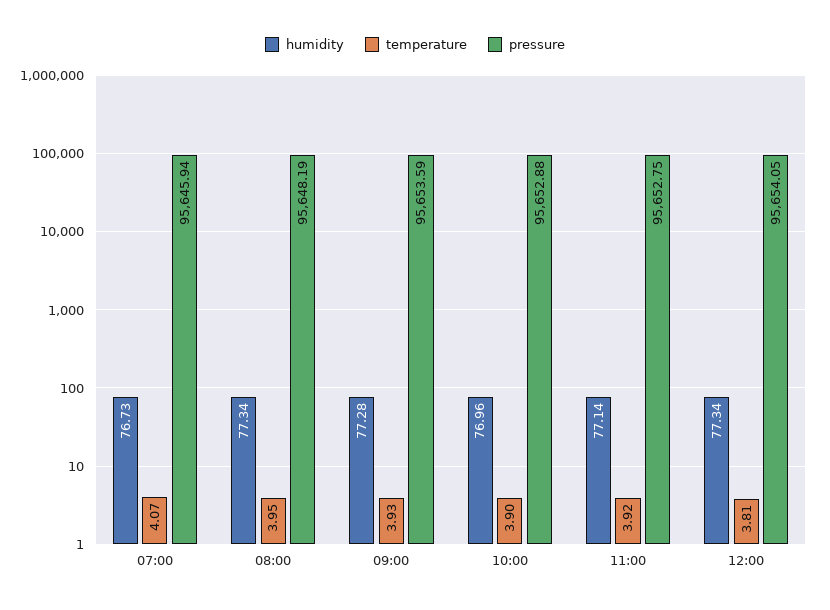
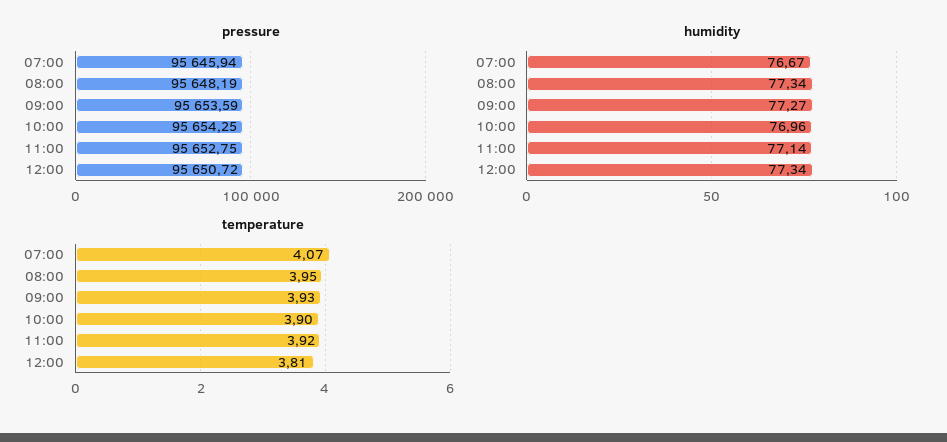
  {
    "humidity": {
-     "07:00": 76.73,
+     "07:00": 76.67,
      "08:00": 77.34,
-     "09:00": 77.28,
+     "09:00": 77.27,
      "10:00": 76.96,
      "11:00": 77.14,
      "12:00": 77.34
    },
    "temperature": {
      "07:00": 4.07,
      "08:00": 3.95,
      "09:00": 3.93,
      "10:00": 3.9,
      "11:00": 3.92,
      "12:00": 3.81
    },
    "pressure": {
      "07:00": 95645.94,
      "08:00": 95648.19,
      "09:00": 95653.59,
-     "10:00": 95652.88,
+     "10:00": 95654.25,
      "11:00": 95652.75,
-     "12:00": 95654.05
+     "12:00": 95650.72
    }
  }

